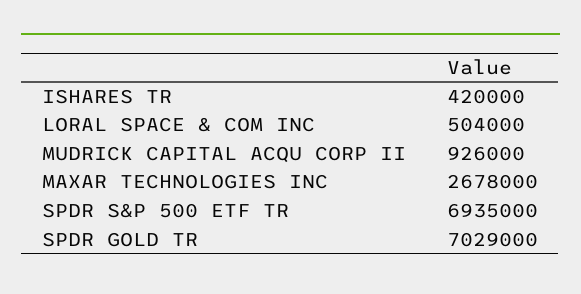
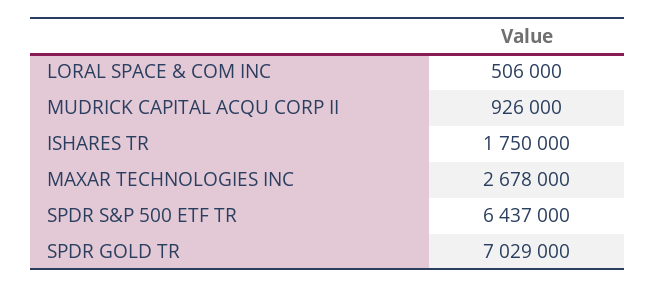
  {
-   "ISHARES TR": 420000,
+   "ISHARES TR": 1750000,
-   "LORAL SPACE & COM INC": 504000,
+   "LORAL SPACE & COM INC": 506000,
    "MUDRICK CAPITAL ACQU CORP II": 926000,
    "MAXAR TECHNOLOGIES INC": 2678000,
-   "SPDR S&P 500 ETF TR": 6935000,
+   "SPDR S&P 500 ETF TR": 6437000,
    "SPDR GOLD TR": 7029000
  }

